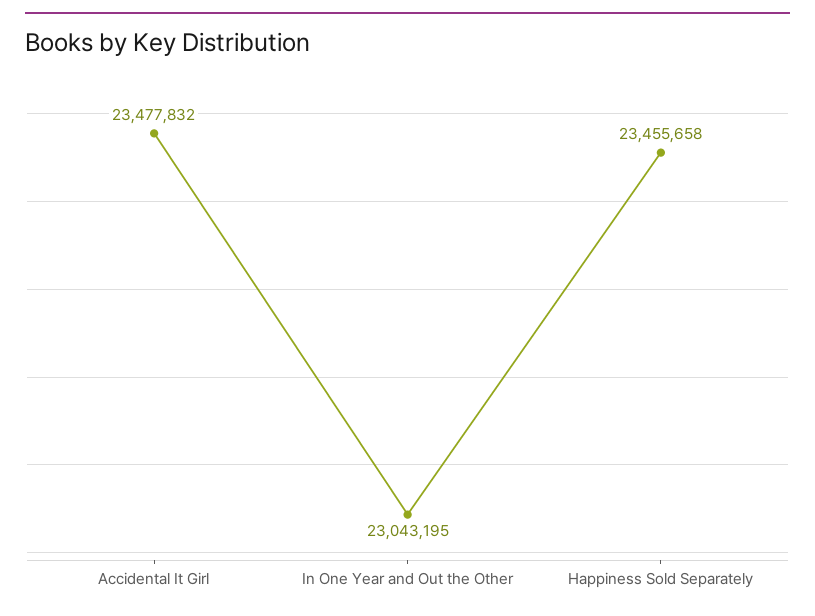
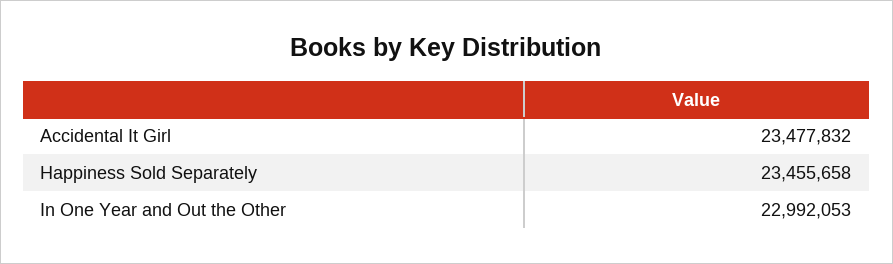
  {
    "Accidental It Girl": 23477832,
-   "In One Year and Out the Other": 23043195,
+   "In One Year and Out the Other": 22992053,
    "Happiness Sold Separately": 23455658
  }

